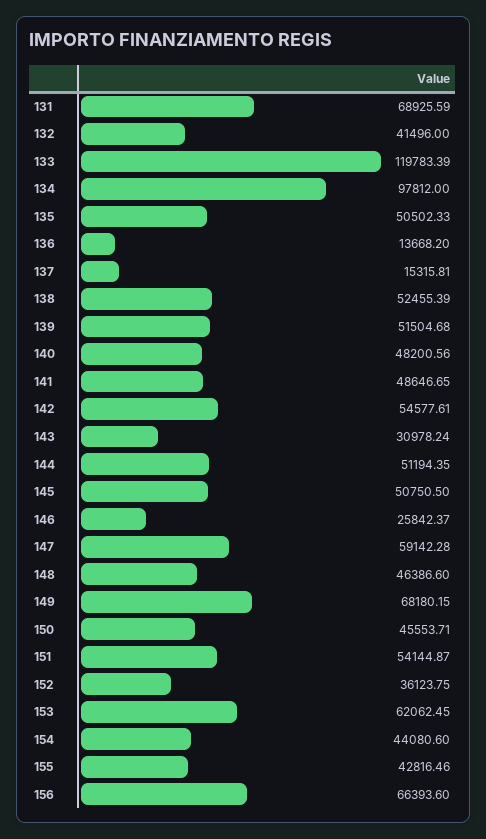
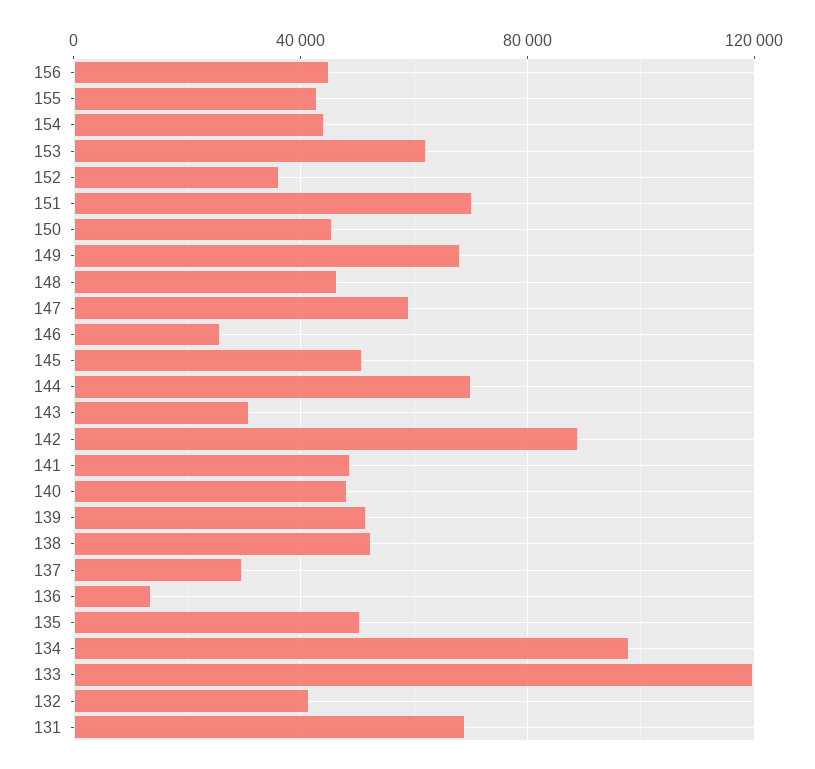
  {
    "131": 68925.59,
    "132": 41496,
    "133": 119783.39,
    "134": 97812,
    "135": 50502.33,
    "136": 13668.2,
-   "137": 15315.81,
+   "137": 30000,
    "138": 52455.39,
    "139": 51504.68,
    "140": 48200.56,
    "141": 48646.65,
-   "142": 54577.61,
+   "142": 90000,
    "143": 30978.24,
-   "144": 51194.35,
+   "144": 70000,
    "145": 50750.5,
    "146": 25842.37,
    "147": 59142.28,
    "148": 46386.6,
    "149": 68180.15,
    "150": 45553.71,
-   "151": 54144.87,
+   "151": 70000,
    "152": 36123.75,
    "153": 62062.45,
    "154": 44080.6,
    "155": 42816.46,
-   "156": 66393.6
+   "156": 45000
  }

